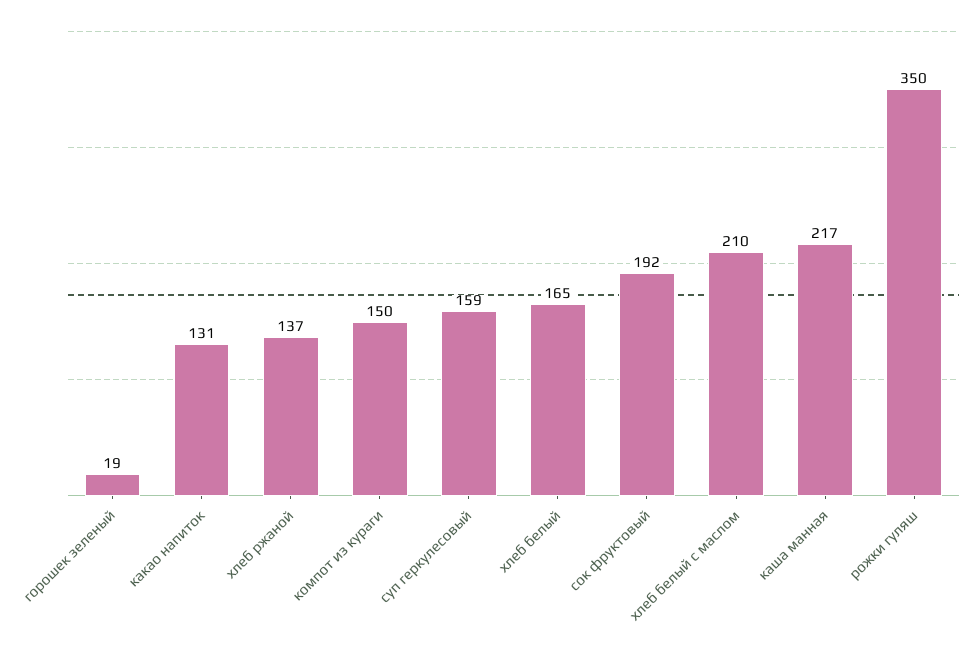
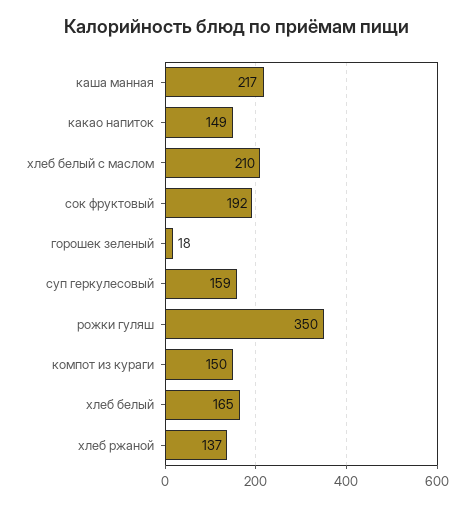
  {
-   "горошек зеленый": 19,
+   "горошек зеленый": 18,
-   "какао напиток": 131,
+   "какао напиток": 149,
    "хлеб ржаной": 137,
    "компот из кураги": 150,
    "суп геркулесовый": 159,
    "хлеб белый": 165,
    "сок фруктовый": 192,
    "хлеб белый с маслом": 210,
    "каша манная": 217,
    "рожки гуляш": 350
  }

